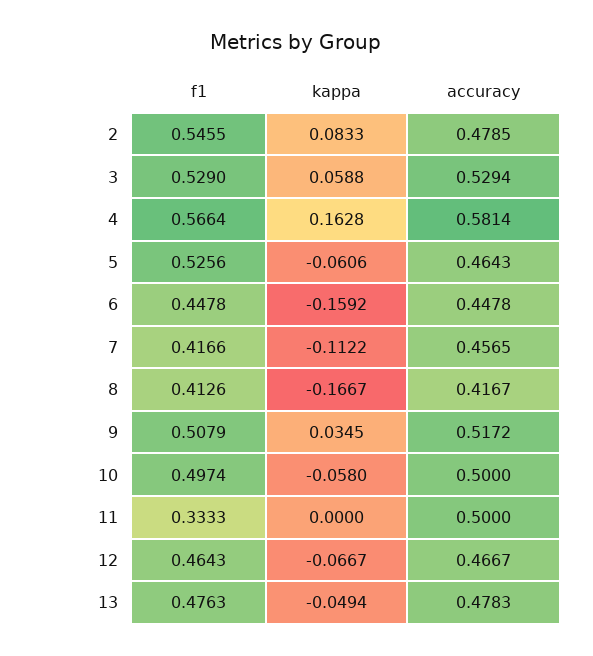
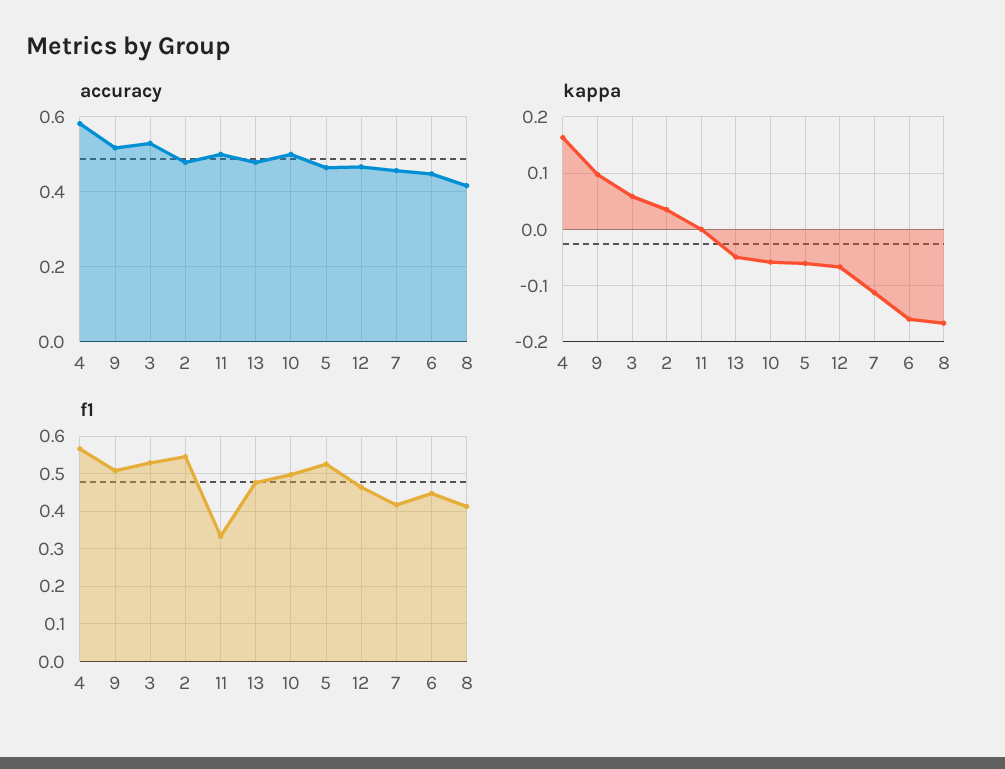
  {
    "f1": {
      "2": 0.5455,
      "3": 0.529,
      "4": 0.5664,
      "5": 0.5256,
      "6": 0.4478,
      "7": 0.4166,
      "8": 0.4126,
      "9": 0.5079,
      "10": 0.4974,
      "11": 0.3333,
      "12": 0.4643,
      "13": 0.4763
    },
    "kappa": {
-     "2": 0.0833,
+     "2": 0.04,
      "3": 0.0588,
      "4": 0.1628,
      "5": -0.0606,
      "6": -0.1592,
      "7": -0.1122,
      "8": -0.1667,
-     "9": 0.0345,
+     "9": 0.1,
      "10": -0.058,
      "11": 0,
      "12": -0.0667,
      "13": -0.0494
    },
    "accuracy": {
      "2": 0.4785,
      "3": 0.5294,
      "4": 0.5814,
      "5": 0.4643,
      "6": 0.4478,
      "7": 0.4565,
      "8": 0.4167,
      "9": 0.5172,
      "10": 0.5,
      "11": 0.5,
      "12": 0.4667,
      "13": 0.4783
    }
  }

